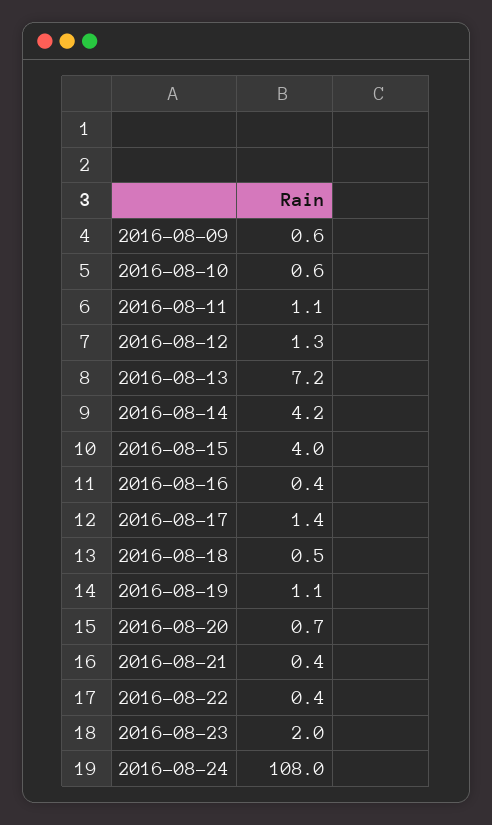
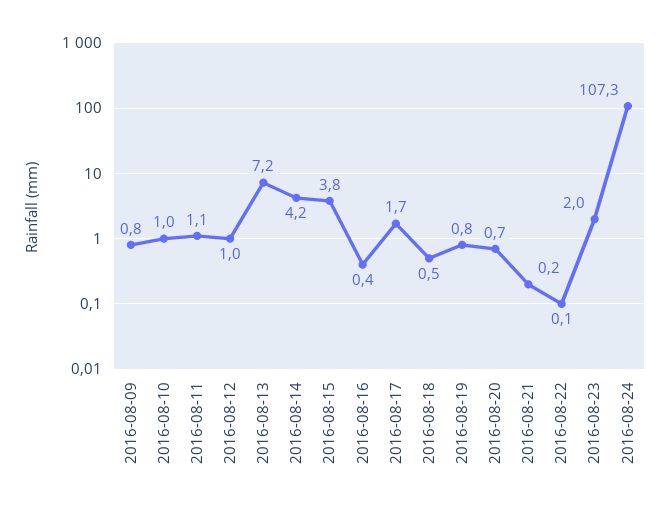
  {
-   "2016-08-09": 0.6,
+   "2016-08-09": 0.8,
-   "2016-08-10": 0.6,
+   "2016-08-10": 1,
    "2016-08-11": 1.1,
-   "2016-08-12": 1.3,
+   "2016-08-12": 1,
    "2016-08-13": 7.2,
    "2016-08-14": 4.2,
-   "2016-08-15": 4,
+   "2016-08-15": 3.8,
    "2016-08-16": 0.4,
-   "2016-08-17": 1.4,
+   "2016-08-17": 1.7,
    "2016-08-18": 0.5,
-   "2016-08-19": 1.1,
+   "2016-08-19": 0.8,
    "2016-08-20": 0.7,
-   "2016-08-21": 0.4,
+   "2016-08-21": 0.2,
-   "2016-08-22": 0.4,
+   "2016-08-22": 0.1,
    "2016-08-23": 2,
-   "2016-08-24": 108
+   "2016-08-24": 107.3
  }

